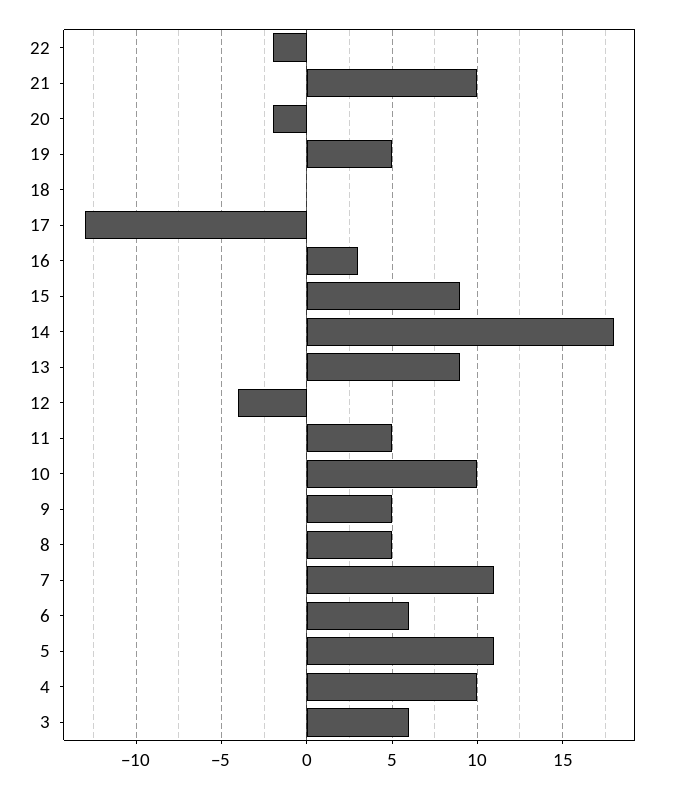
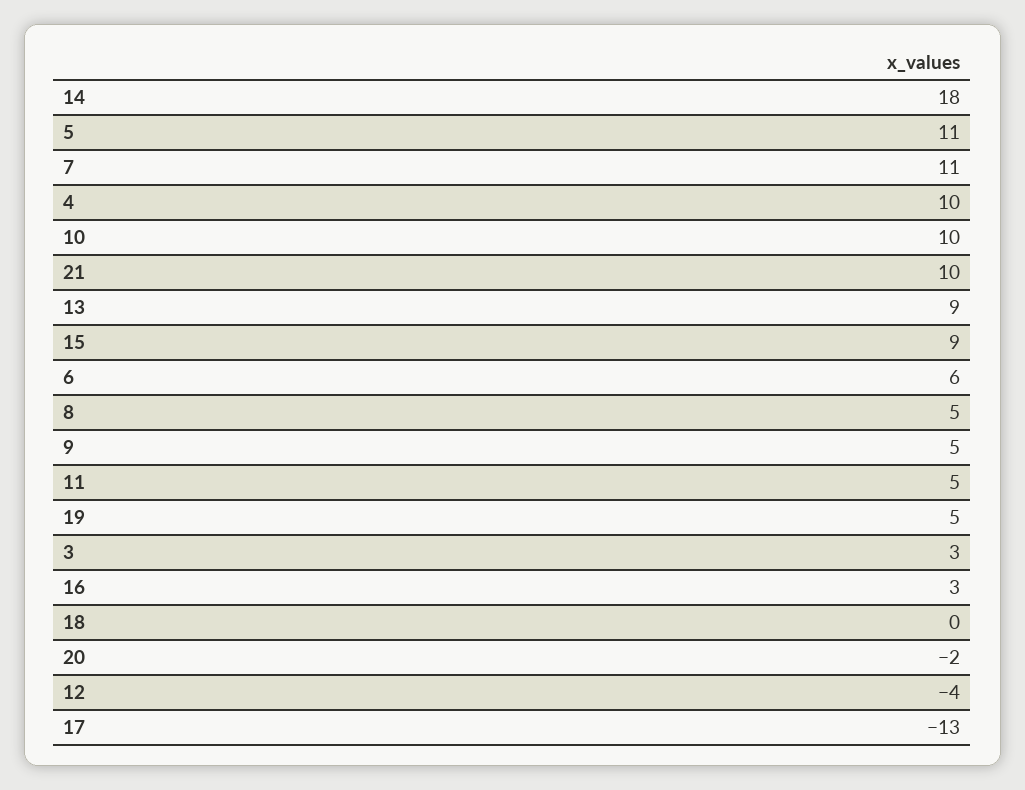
  {
-   "22": -2,
    "21": 10,
    "20": -2,
    "19": 5,
    "18": 0,
    "17": -13,
    "16": 3,
    "15": 9,
    "14": 18,
    "13": 9,
    "12": -4,
    "11": 5,
    "10": 10,
    "9": 5,
    "8": 5,
    "7": 11,
    "6": 6,
    "5": 11,
    "4": 10,
-   "3": 6
+   "3": 3
  }

